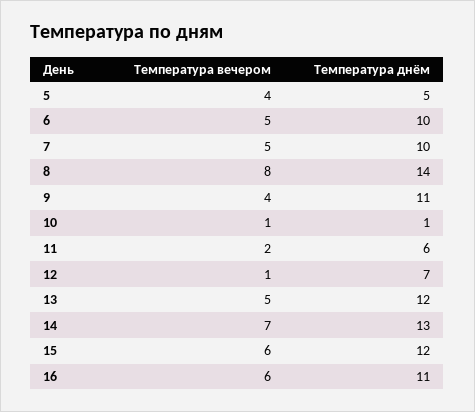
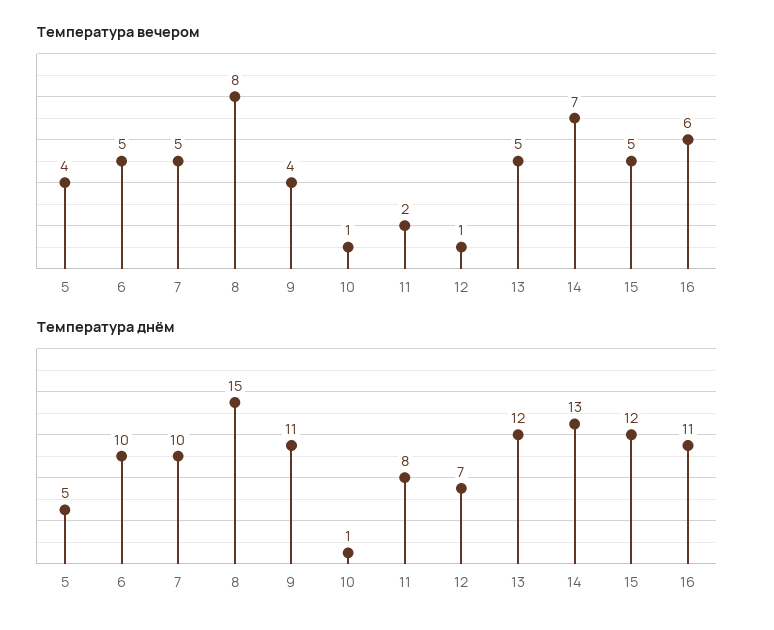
  {
    "Температура вечером": {
      "5": 4,
      "6": 5,
      "7": 5,
      "8": 8,
      "9": 4,
      "10": 1,
      "11": 2,
      "12": 1,
      "13": 5,
      "14": 7,
-     "15": 6,
+     "15": 5,
      "16": 6
    },
    "Температура днём": {
      "5": 5,
      "6": 10,
      "7": 10,
-     "8": 14,
+     "8": 15,
      "9": 11,
      "10": 1,
-     "11": 6,
+     "11": 8,
      "12": 7,
      "13": 12,
      "14": 13,
      "15": 12,
      "16": 11
    }
  }

